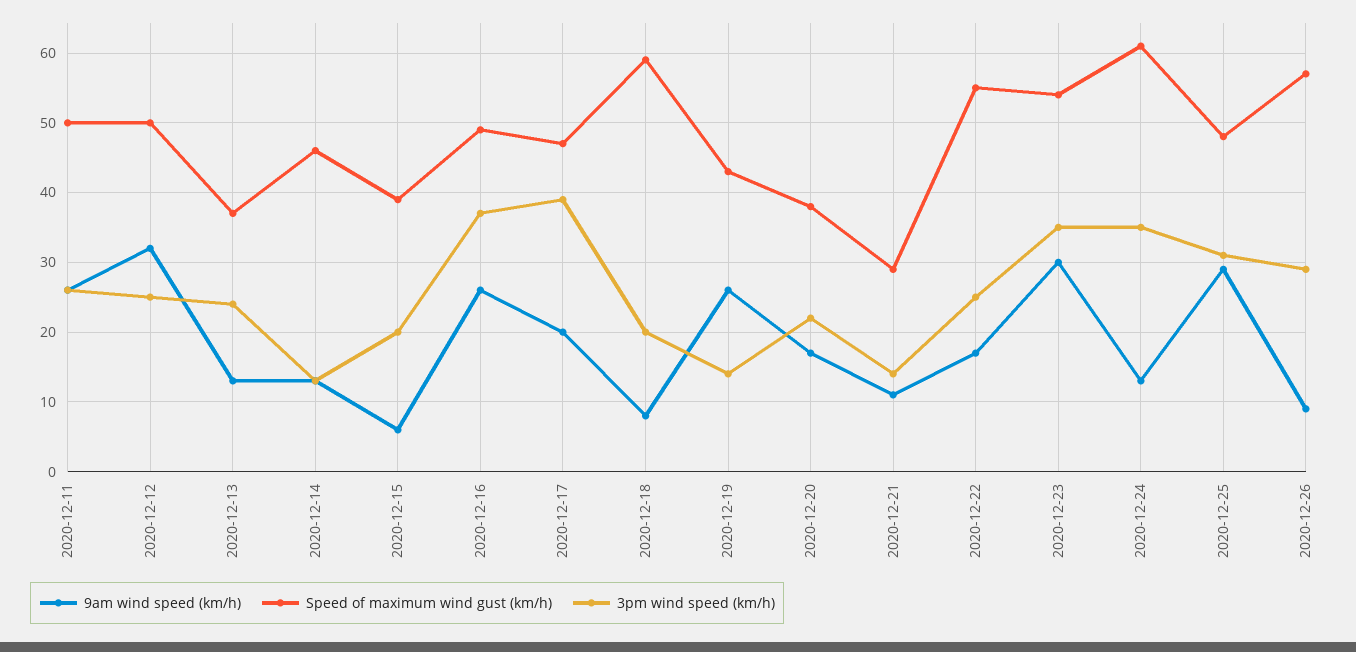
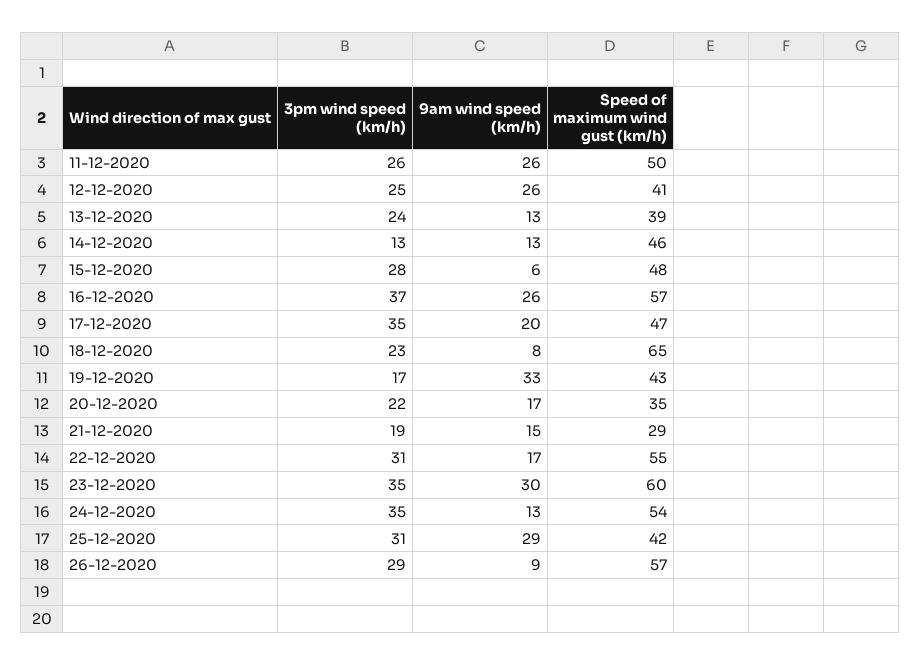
  {
    "9am wind speed (km/h)": {
      "2020-12-11": 26,
-     "2020-12-12": 32,
+     "2020-12-12": 26,
      "2020-12-13": 13,
      "2020-12-14": 13,
      "2020-12-15": 6,
      "2020-12-16": 26,
      "2020-12-17": 20,
      "2020-12-18": 8,
-     "2020-12-19": 26,
+     "2020-12-19": 33,
      "2020-12-20": 17,
-     "2020-12-21": 11,
+     "2020-12-21": 15,
      "2020-12-22": 17,
      "2020-12-23": 30,
      "2020-12-24": 13,
      "2020-12-25": 29,
      "2020-12-26": 9
    },
    "Speed of maximum wind gust (km/h)": {
      "2020-12-11": 50,
-     "2020-12-12": 50,
+     "2020-12-12": 41,
-     "2020-12-13": 37,
+     "2020-12-13": 39,
      "2020-12-14": 46,
-     "2020-12-15": 39,
+     "2020-12-15": 48,
-     "2020-12-16": 49,
+     "2020-12-16": 57,
      "2020-12-17": 47,
-     "2020-12-18": 59,
+     "2020-12-18": 65,
      "2020-12-19": 43,
-     "2020-12-20": 38,
+     "2020-12-20": 35,
      "2020-12-21": 29,
      "2020-12-22": 55,
-     "2020-12-23": 54,
+     "2020-12-23": 60,
-     "2020-12-24": 61,
+     "2020-12-24": 54,
-     "2020-12-25": 48,
+     "2020-12-25": 42,
      "2020-12-26": 57
    },
    "3pm wind speed (km/h)": {
      "2020-12-11": 26,
      "2020-12-12": 25,
      "2020-12-13": 24,
      "2020-12-14": 13,
-     "2020-12-15": 20,
+     "2020-12-15": 28,
      "2020-12-16": 37,
-     "2020-12-17": 39,
+     "2020-12-17": 35,
-     "2020-12-18": 20,
+     "2020-12-18": 23,
-     "2020-12-19": 14,
+     "2020-12-19": 17,
      "2020-12-20": 22,
-     "2020-12-21": 14,
+     "2020-12-21": 19,
-     "2020-12-22": 25,
+     "2020-12-22": 31,
      "2020-12-23": 35,
      "2020-12-24": 35,
      "2020-12-25": 31,
      "2020-12-26": 29
    }
  }

